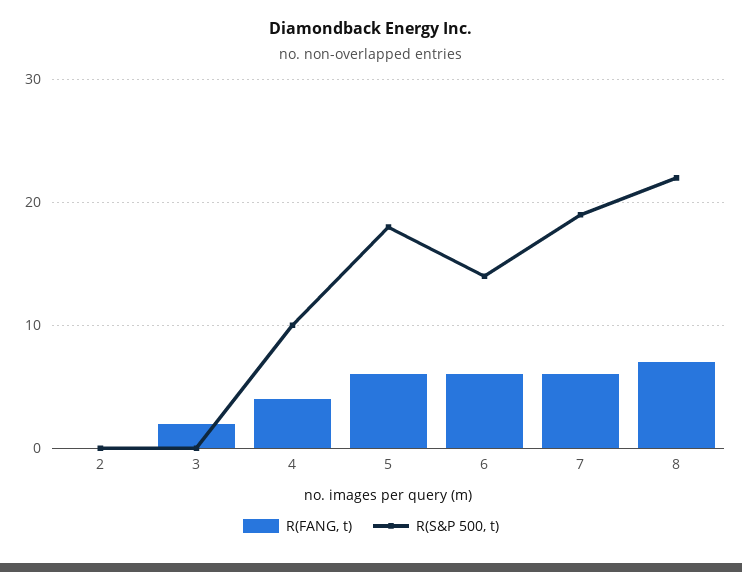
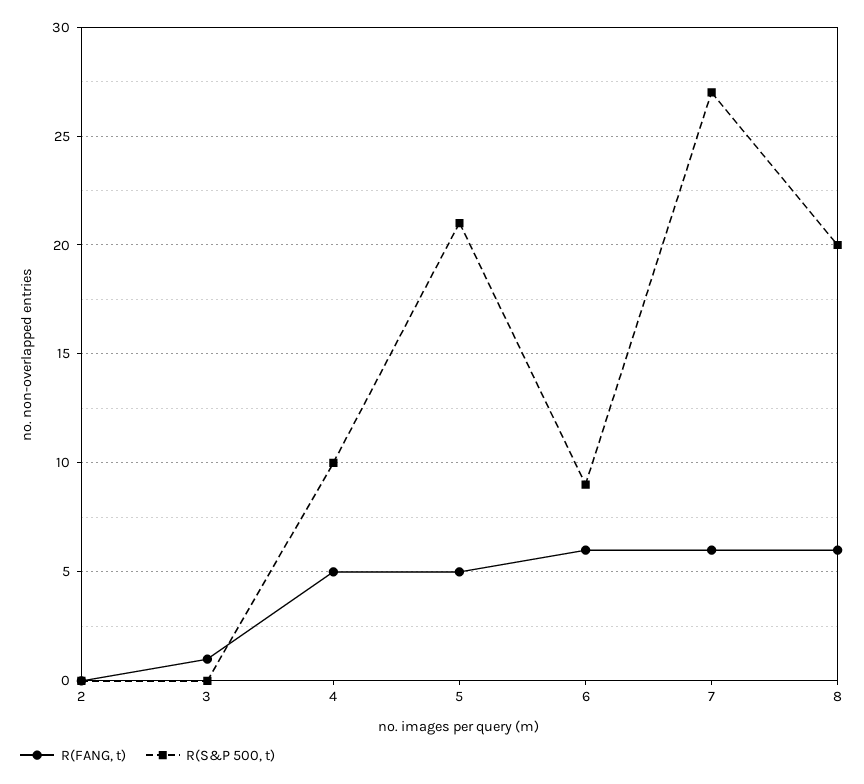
  {
    "R(FANG, t)": {
      "2": 0,
-     "3": 2,
+     "3": 1,
-     "4": 4,
+     "4": 5,
-     "5": 6,
+     "5": 5,
      "6": 6,
      "7": 6,
-     "8": 7
+     "8": 6
    },
    "R(S&P 500, t)": {
      "2": 0,
      "3": 0,
      "4": 10,
-     "5": 18,
+     "5": 21,
-     "6": 14,
+     "6": 9,
-     "7": 19,
+     "7": 27,
-     "8": 22
+     "8": 20
    }
  }

